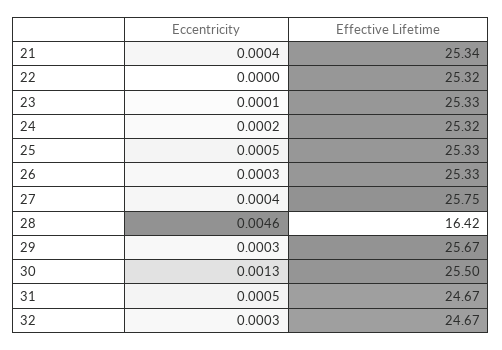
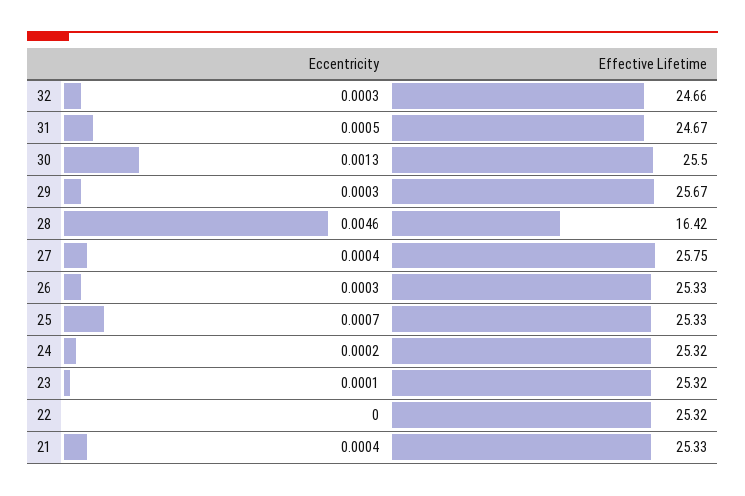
  {
    "Eccentricity": {
      "21": 0.0004,
      "22": 0,
      "23": 0.0001,
      "24": 0.0002,
-     "25": 0.0005,
+     "25": 0.0007,
      "26": 0.0003,
      "27": 0.0004,
      "28": 0.0046,
      "29": 0.0003,
      "30": 0.0013,
      "31": 0.0005,
      "32": 0.0003
    },
    "Effective Lifetime": {
-     "21": 25.34,
+     "21": 25.33,
      "22": 25.32,
-     "23": 25.33,
+     "23": 25.32,
      "24": 25.32,
      "25": 25.33,
      "26": 25.33,
      "27": 25.75,
      "28": 16.42,
      "29": 25.67,
      "30": 25.5,
      "31": 24.67,
-     "32": 24.67
+     "32": 24.66
    }
  }

